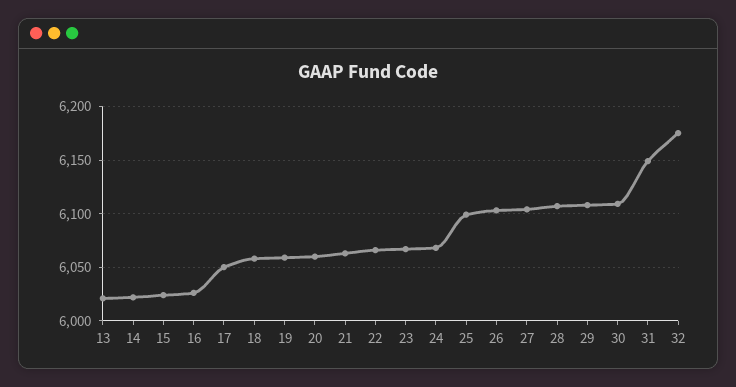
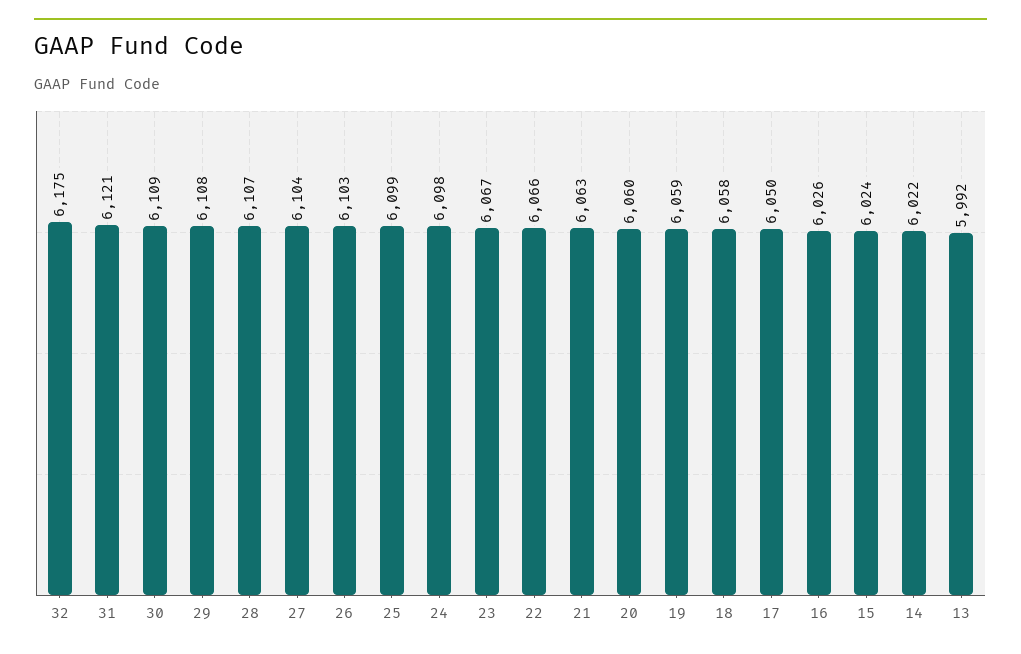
  {
-   "13": 6020,
+   "13": 5992,
    "14": 6022,
    "15": 6024,
    "16": 6026,
    "17": 6050,
    "18": 6058,
    "19": 6059,
    "20": 6060,
    "21": 6063,
    "22": 6066,
    "23": 6067,
-   "24": 6070,
+   "24": 6098,
    "25": 6099,
    "26": 6103,
    "27": 6104,
    "28": 6107,
    "29": 6108,
    "30": 6109,
-   "31": 6150,
+   "31": 6121,
    "32": 6175
  }

